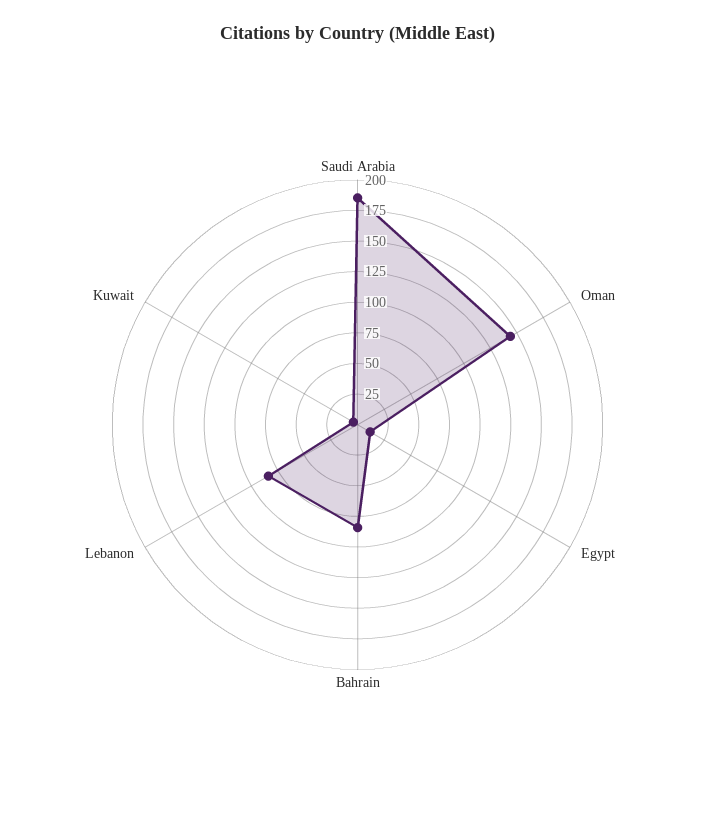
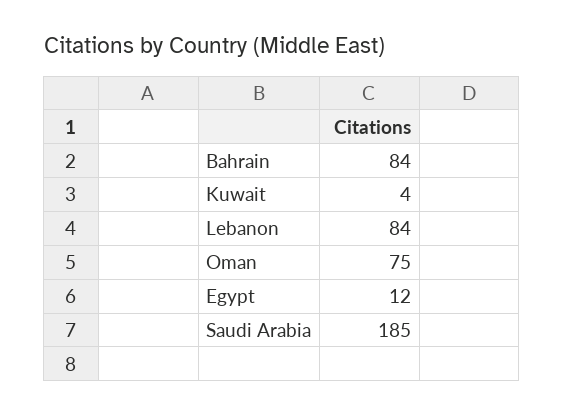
  {
    "Saudi Arabia": 185,
-   "Oman": 150,
+   "Oman": 75,
    "Egypt": 12,
    "Bahrain": 84,
    "Lebanon": 84,
    "Kuwait": 4
  }

